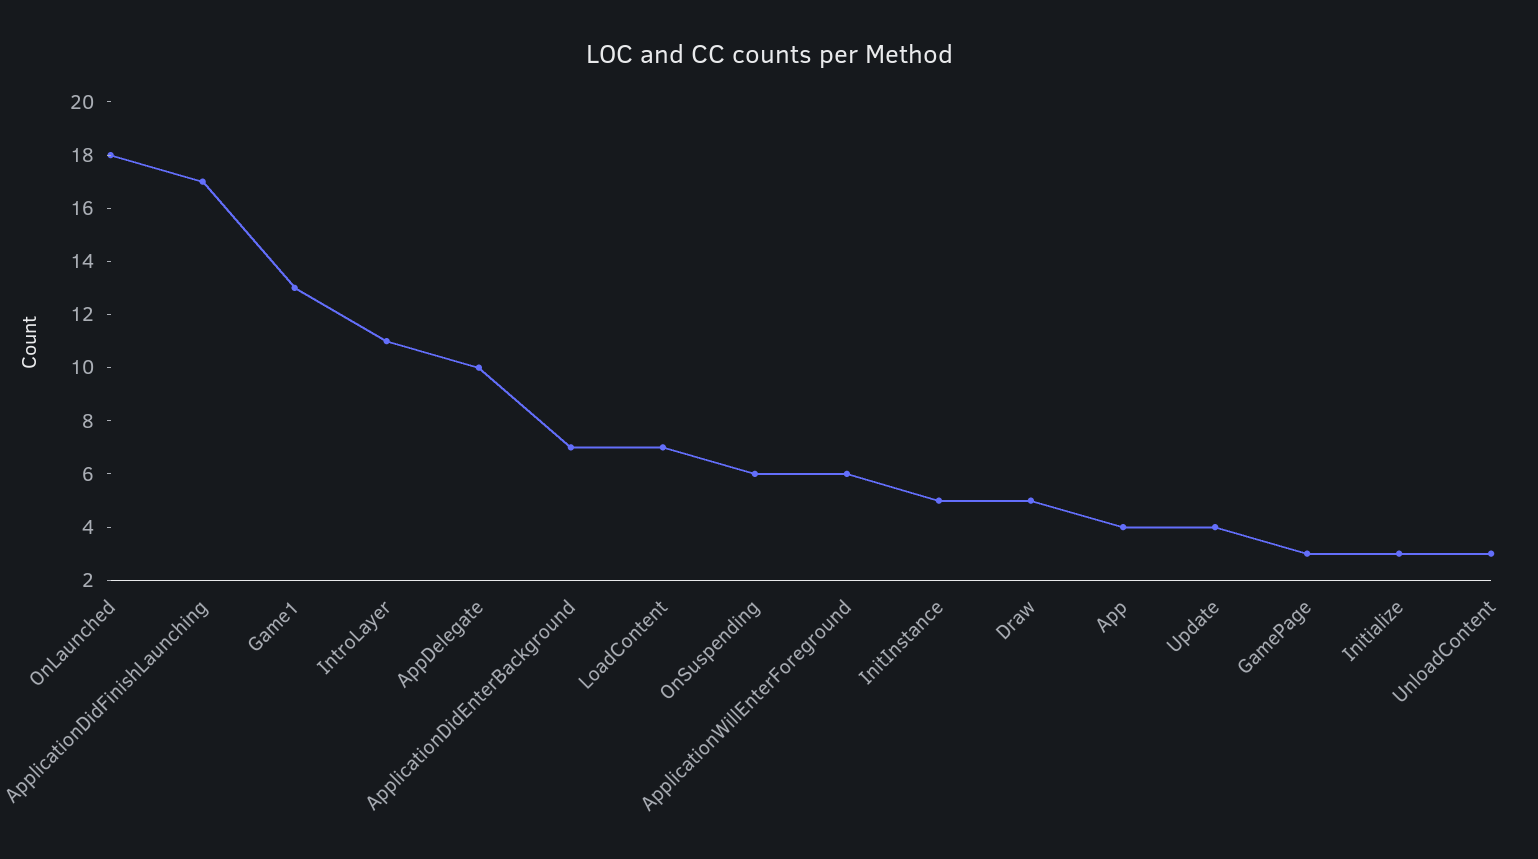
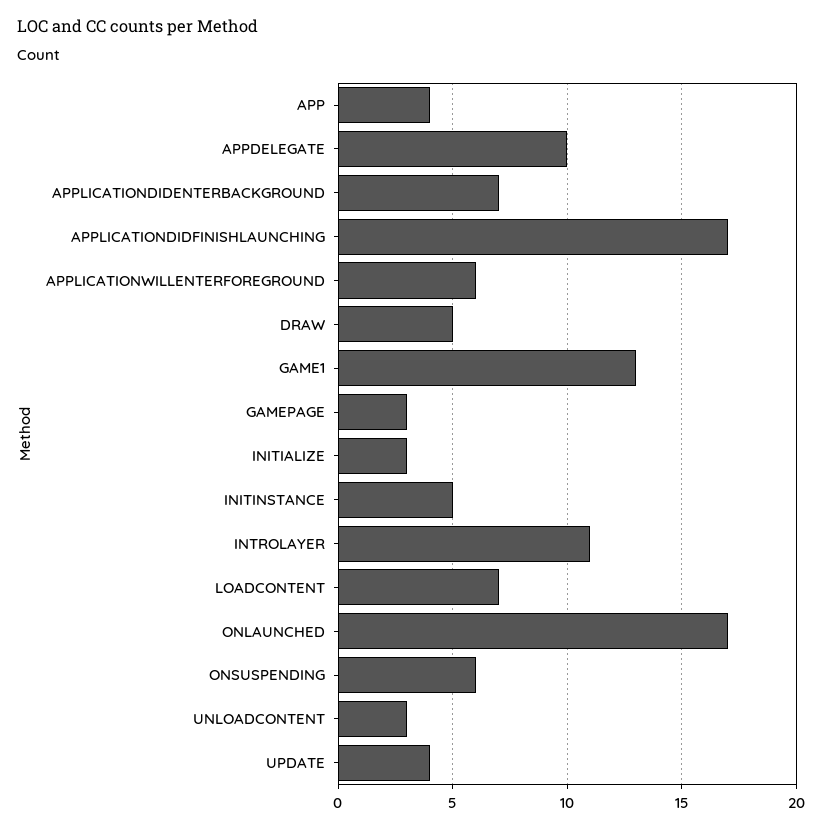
  {
-   "OnLaunched": 18,
+   "OnLaunched": 17,
    "ApplicationDidFinishLaunching": 17,
    "Game1": 13,
    "IntroLayer": 11,
    "AppDelegate": 10,
    "ApplicationDidEnterBackground": 7,
    "LoadContent": 7,
    "OnSuspending": 6,
    "ApplicationWillEnterForeground": 6,
    "InitInstance": 5,
    "Draw": 5,
    "App": 4,
    "Update": 4,
    "GamePage": 3,
    "Initialize": 3,
    "UnloadContent": 3
  }

